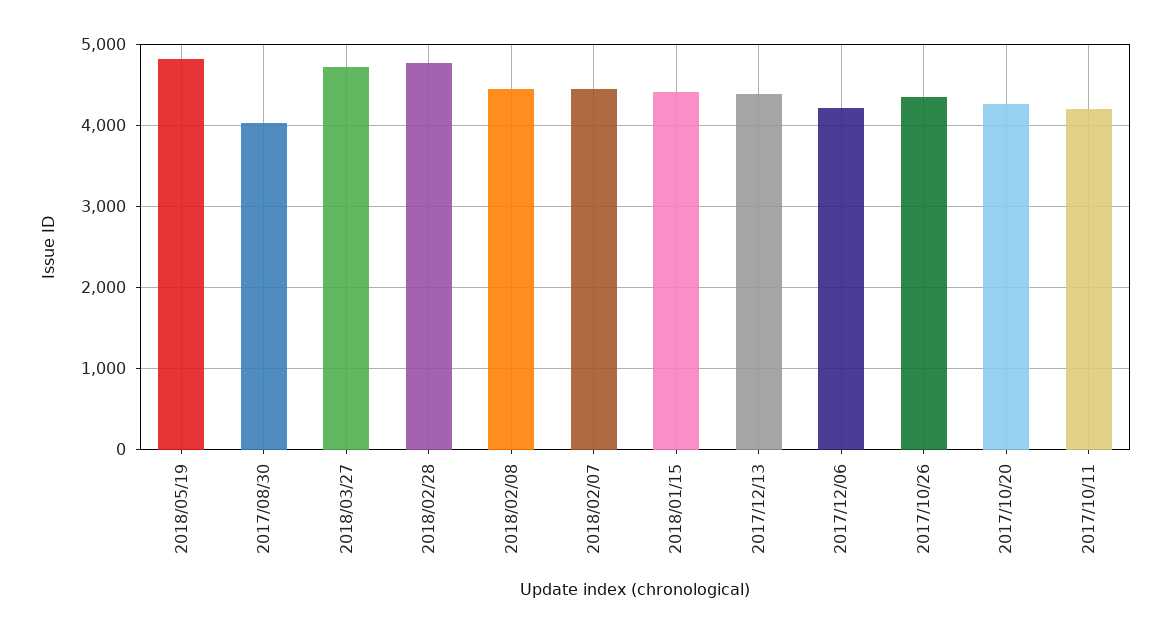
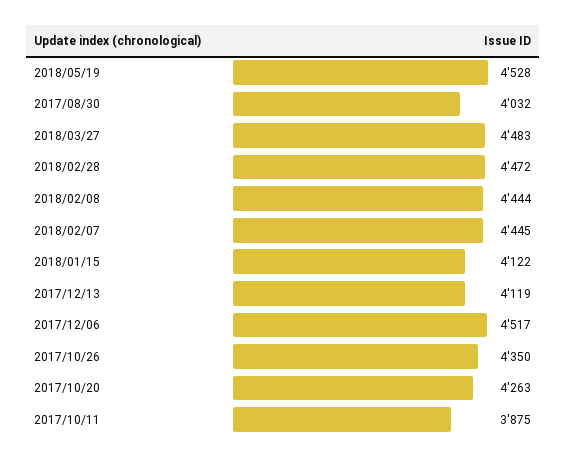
  {
-   "2018/05/19": 4800,
+   "2018/05/19": 4528,
    "2017/08/30": 4032,
-   "2018/03/27": 4700,
+   "2018/03/27": 4483,
-   "2018/02/28": 4800,
+   "2018/02/28": 4472,
    "2018/02/08": 4444,
    "2018/02/07": 4445,
-   "2018/01/15": 4400,
+   "2018/01/15": 4122,
-   "2017/12/13": 4400,
+   "2017/12/13": 4119,
-   "2017/12/06": 4200,
+   "2017/12/06": 4517,
    "2017/10/26": 4350,
    "2017/10/20": 4263,
-   "2017/10/11": 4200
+   "2017/10/11": 3875
  }

